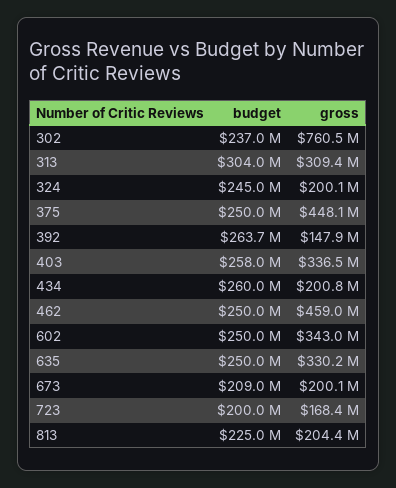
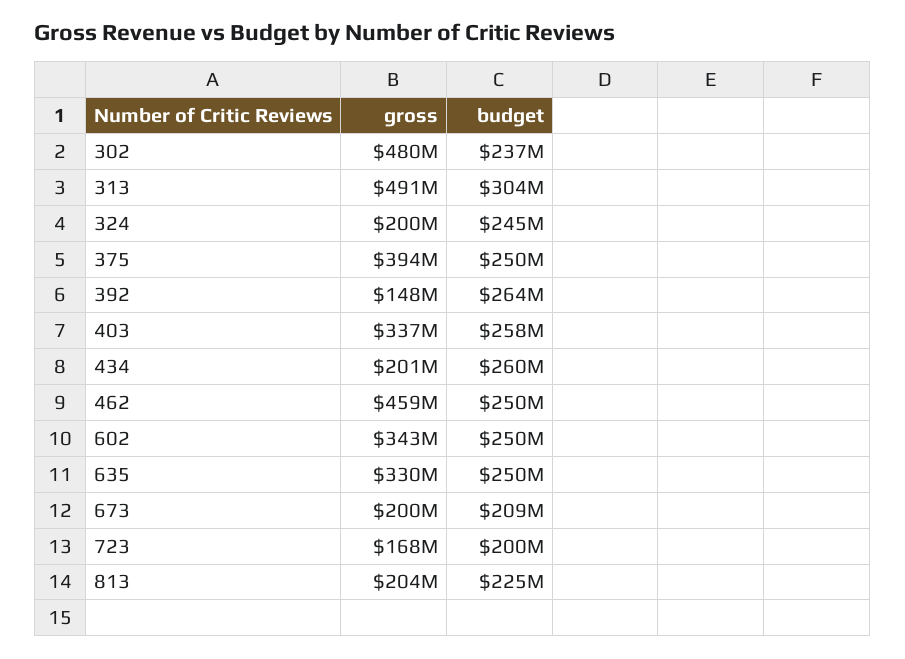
  {
    "budget": {
      "302": 237000000,
      "313": 304000000,
      "324": 245000000,
      "375": 250000000,
      "392": 263700000,
      "403": 258000000,
      "434": 260000000,
      "462": 250000000,
      "602": 250000000,
      "635": 250000000,
      "673": 209000000,
      "723": 200000000,
      "813": 225000000
    },
    "gross": {
-     "302": 760500000,
+     "302": 480000000,
-     "313": 309400000,
+     "313": 491000000,
      "324": 200100000,
-     "375": 448100000,
+     "375": 394000000,
      "392": 147900000,
      "403": 336500000,
      "434": 200800000,
      "462": 459000000,
      "602": 343000000,
      "635": 330200000,
      "673": 200100000,
      "723": 168400000,
      "813": 204400000
    }
  }

